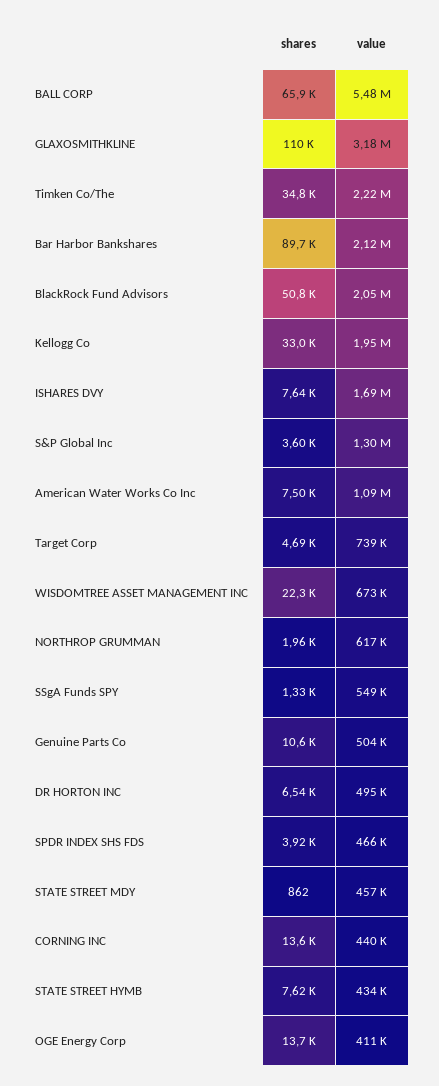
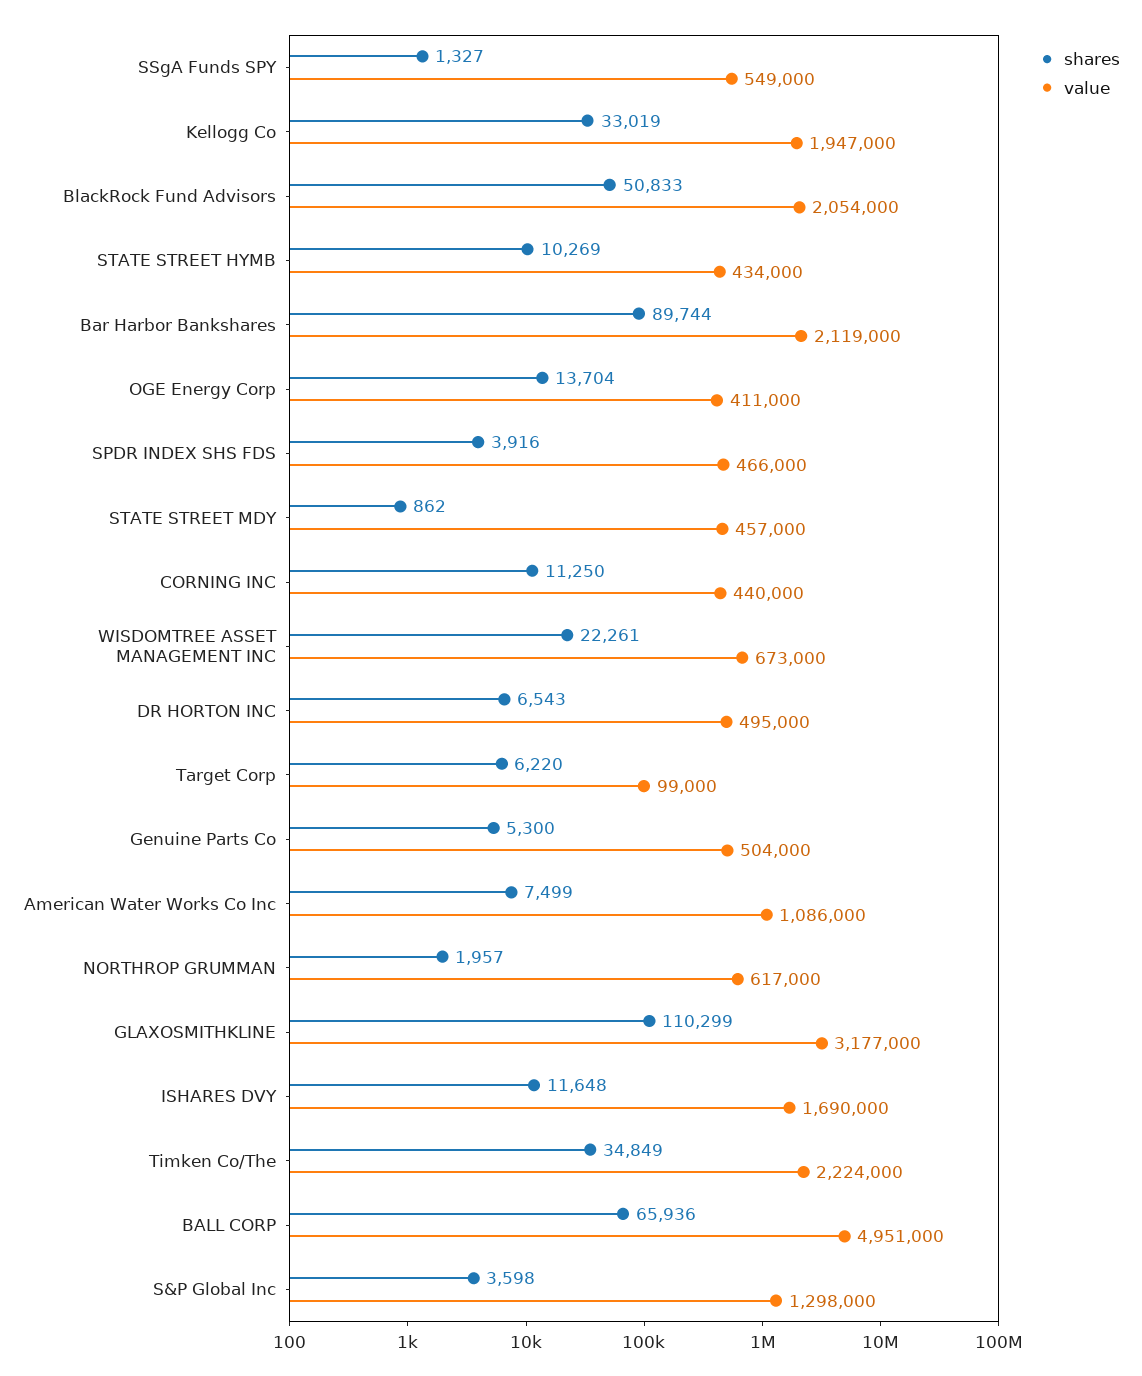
  {
    "shares": {
      "BALL CORP": 65936,
      "GLAXOSMITHKLINE": 110299,
      "Timken Co/The": 34849,
      "Bar Harbor Bankshares": 89744,
      "BlackRock Fund Advisors": 50833,
      "Kellogg Co": 33019,
-     "ISHARES DVY": 7640,
+     "ISHARES DVY": 11648,
      "S&P Global Inc": 3598,
      "American Water Works Co Inc": 7499,
-     "Target Corp": 4690,
+     "Target Corp": 6220,
      "WISDOMTREE ASSET MANAGEMENT INC": 22261,
      "NORTHROP GRUMMAN": 1957,
      "SSgA Funds SPY": 1327,
-     "Genuine Parts Co": 10600,
+     "Genuine Parts Co": 5300,
      "DR HORTON INC": 6543,
      "SPDR INDEX SHS FDS": 3916,
      "STATE STREET MDY": 862,
-     "CORNING INC": 13600,
+     "CORNING INC": 11250,
-     "STATE STREET HYMB": 7620,
+     "STATE STREET HYMB": 10269,
      "OGE Energy Corp": 13704
    },
    "value": {
-     "BALL CORP": 5480000,
+     "BALL CORP": 4951000,
      "GLAXOSMITHKLINE": 3177000,
      "Timken Co/The": 2224000,
      "Bar Harbor Bankshares": 2119000,
      "BlackRock Fund Advisors": 2054000,
      "Kellogg Co": 1947000,
      "ISHARES DVY": 1690000,
      "S&P Global Inc": 1298000,
      "American Water Works Co Inc": 1086000,
-     "Target Corp": 739000,
+     "Target Corp": 99000,
      "WISDOMTREE ASSET MANAGEMENT INC": 673000,
      "NORTHROP GRUMMAN": 617000,
      "SSgA Funds SPY": 549000,
      "Genuine Parts Co": 504000,
      "DR HORTON INC": 495000,
      "SPDR INDEX SHS FDS": 466000,
      "STATE STREET MDY": 457000,
      "CORNING INC": 440000,
      "STATE STREET HYMB": 434000,
      "OGE Energy Corp": 411000
    }
  }

